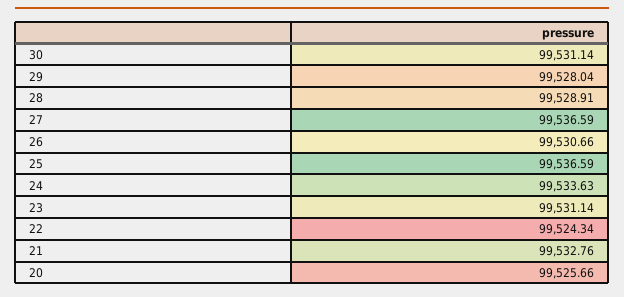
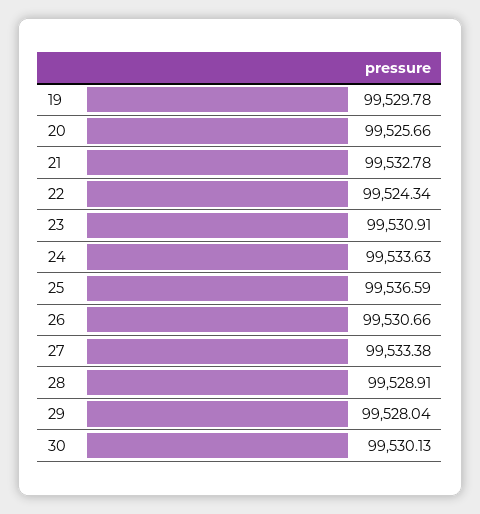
  {
-   "30": 99531.14,
+   "30": 99530.13,
    "29": 99528.04,
    "28": 99528.91,
-   "27": 99536.59,
+   "27": 99533.38,
    "26": 99530.66,
    "25": 99536.59,
    "24": 99533.63,
-   "23": 99531.14,
+   "23": 99530.91,
    "22": 99524.34,
-   "21": 99532.76,
+   "21": 99532.78,
-   "20": 99525.66
+   "20": 99525.66,
+   "19": 99529.78
  }

